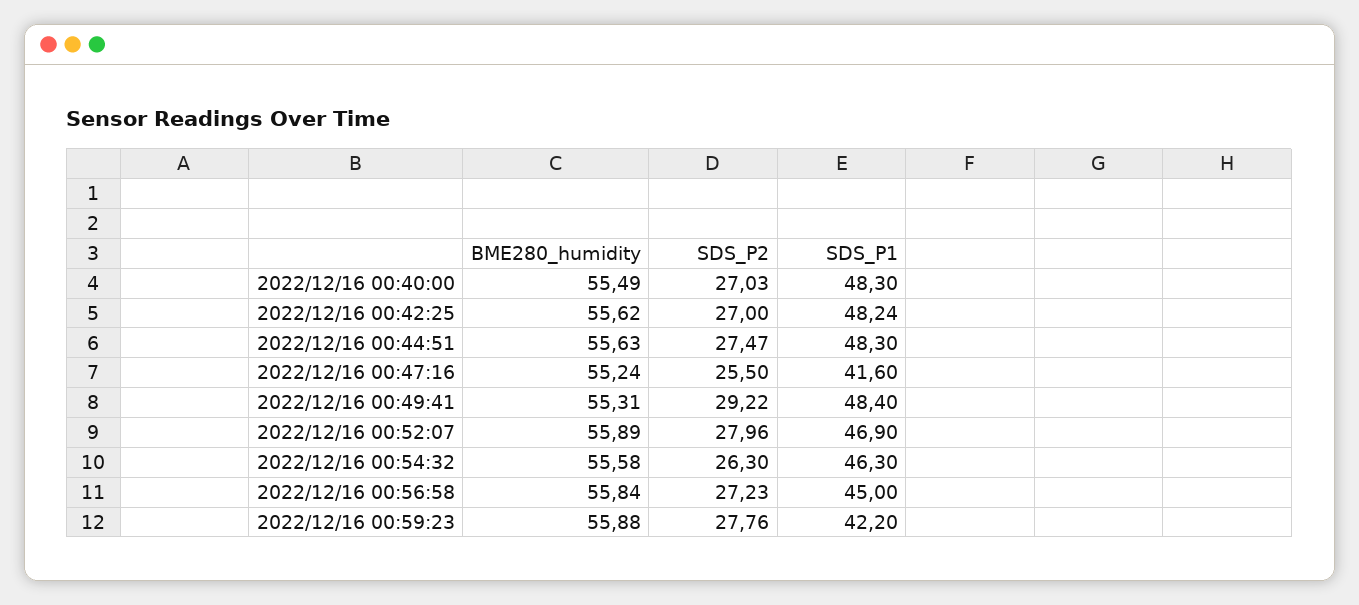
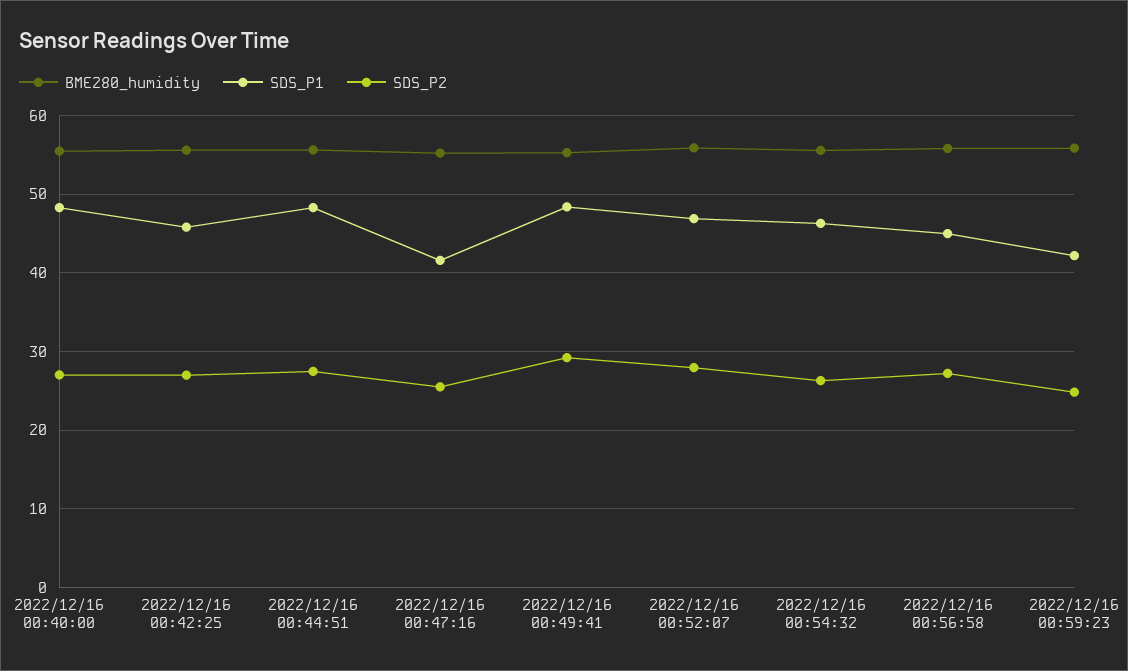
  {
    "BME280_humidity": {
      "2022/12/16 00:40:00": 55.49,
      "2022/12/16 00:42:25": 55.62,
      "2022/12/16 00:44:51": 55.63,
      "2022/12/16 00:47:16": 55.24,
      "2022/12/16 00:49:41": 55.31,
      "2022/12/16 00:52:07": 55.89,
      "2022/12/16 00:54:32": 55.58,
      "2022/12/16 00:56:58": 55.84,
      "2022/12/16 00:59:23": 55.88
    },
    "SDS_P2": {
      "2022/12/16 00:40:00": 27.03,
      "2022/12/16 00:42:25": 27,
      "2022/12/16 00:44:51": 27.47,
      "2022/12/16 00:47:16": 25.5,
      "2022/12/16 00:49:41": 29.22,
      "2022/12/16 00:52:07": 27.96,
      "2022/12/16 00:54:32": 26.3,
      "2022/12/16 00:56:58": 27.23,
-     "2022/12/16 00:59:23": 27.76
+     "2022/12/16 00:59:23": 25
    },
    "SDS_P1": {
      "2022/12/16 00:40:00": 48.3,
-     "2022/12/16 00:42:25": 48.24,
+     "2022/12/16 00:42:25": 46,
      "2022/12/16 00:44:51": 48.3,
      "2022/12/16 00:47:16": 41.6,
      "2022/12/16 00:49:41": 48.4,
      "2022/12/16 00:52:07": 46.9,
      "2022/12/16 00:54:32": 46.3,
      "2022/12/16 00:56:58": 45,
      "2022/12/16 00:59:23": 42.2
    }
  }

